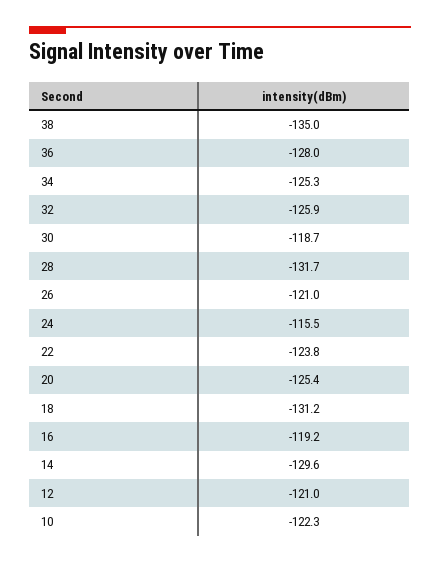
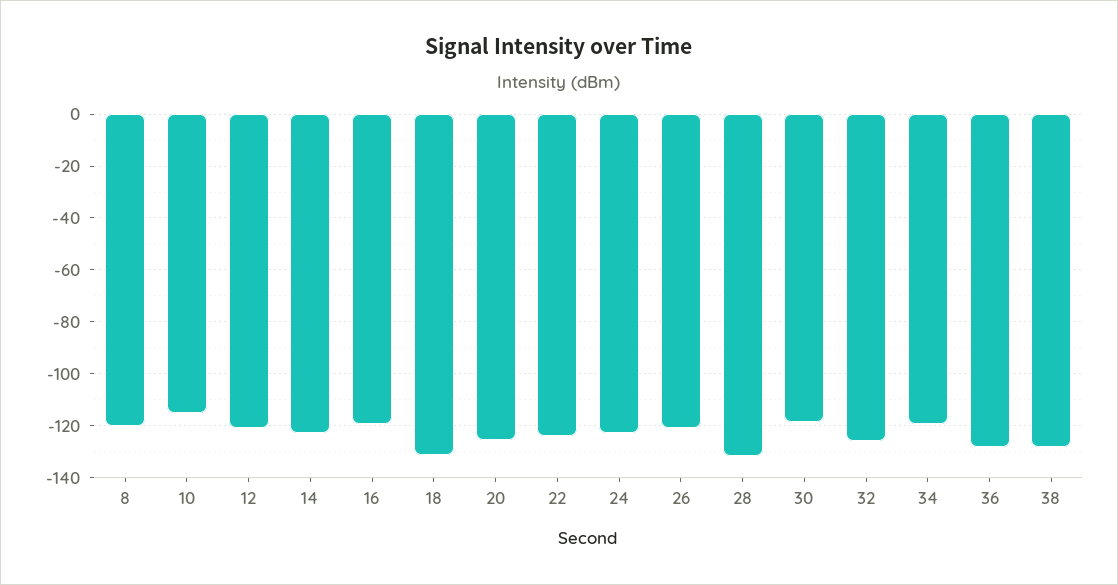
  {
-   "38": -135,
+   "38": -127.5,
    "36": -128,
-   "34": -125.3,
+   "34": -120,
    "32": -125.9,
    "30": -118.7,
    "28": -131.7,
    "26": -121,
-   "24": -115.5,
+   "24": -122.5,
    "22": -123.8,
    "20": -125.4,
    "18": -131.2,
    "16": -119.2,
-   "14": -129.6,
+   "14": -122.5,
    "12": -121,
-   "10": -122.3
+   "10": -115,
+   "8": -120
  }

